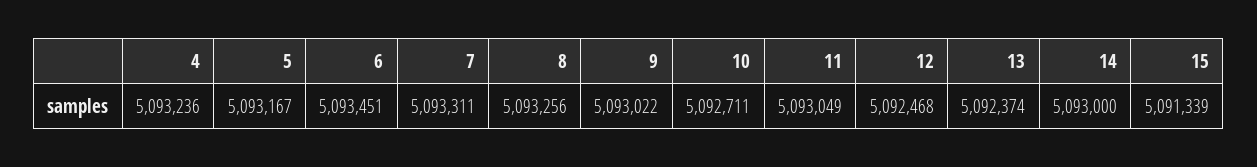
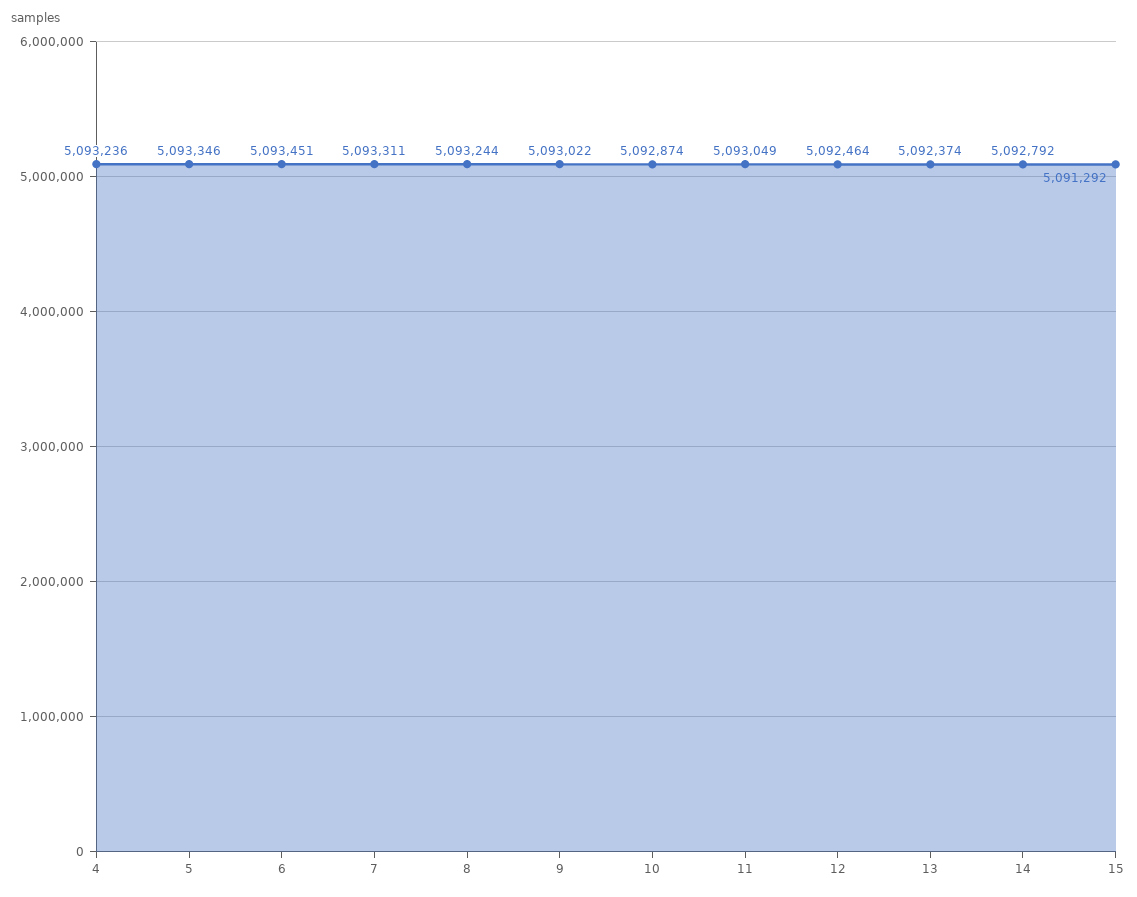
  {
    "4": 5093236,
-   "5": 5093167,
+   "5": 5093346,
    "6": 5093451,
    "7": 5093311,
-   "8": 5093256,
+   "8": 5093244,
    "9": 5093022,
-   "10": 5092711,
+   "10": 5092874,
    "11": 5093049,
-   "12": 5092468,
+   "12": 5092464,
    "13": 5092374,
-   "14": 5093000,
+   "14": 5092792,
-   "15": 5091339
+   "15": 5091292
  }

